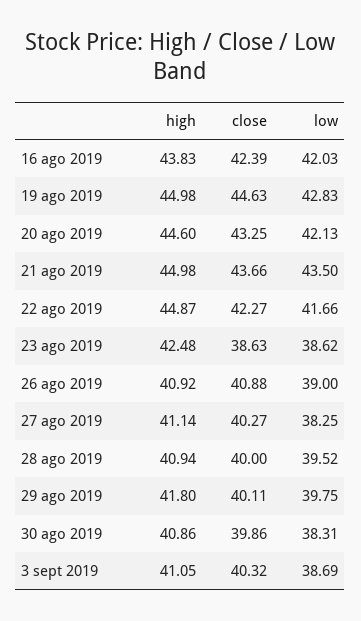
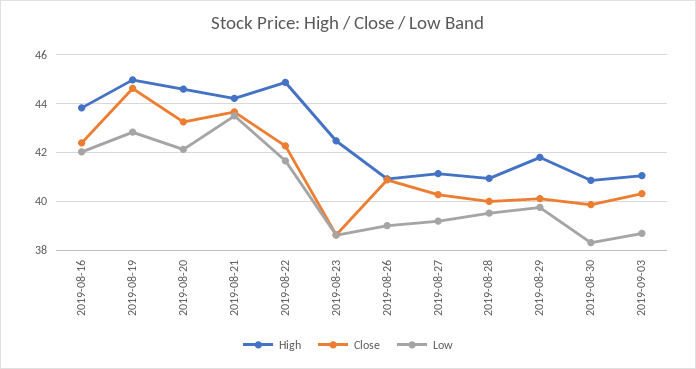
  {
    "high": {
      "16 ago 2019": 43.83,
      "19 ago 2019": 44.98,
      "20 ago 2019": 44.6,
-     "21 ago 2019": 44.98,
+     "21 ago 2019": 44.25,
      "22 ago 2019": 44.87,
      "23 ago 2019": 42.48,
      "26 ago 2019": 40.92,
      "27 ago 2019": 41.14,
      "28 ago 2019": 40.94,
      "29 ago 2019": 41.8,
      "30 ago 2019": 40.86,
      "3 sept 2019": 41.05
    },
    "close": {
      "16 ago 2019": 42.39,
      "19 ago 2019": 44.63,
      "20 ago 2019": 43.25,
      "21 ago 2019": 43.66,
      "22 ago 2019": 42.27,
      "23 ago 2019": 38.63,
      "26 ago 2019": 40.88,
      "27 ago 2019": 40.27,
      "28 ago 2019": 40,
      "29 ago 2019": 40.11,
      "30 ago 2019": 39.86,
      "3 sept 2019": 40.32
    },
    "low": {
      "16 ago 2019": 42.03,
      "19 ago 2019": 42.83,
      "20 ago 2019": 42.13,
      "21 ago 2019": 43.5,
      "22 ago 2019": 41.66,
      "23 ago 2019": 38.62,
      "26 ago 2019": 39,
-     "27 ago 2019": 38.25,
+     "27 ago 2019": 39.25,
      "28 ago 2019": 39.52,
      "29 ago 2019": 39.75,
      "30 ago 2019": 38.31,
      "3 sept 2019": 38.69
    }
  }

